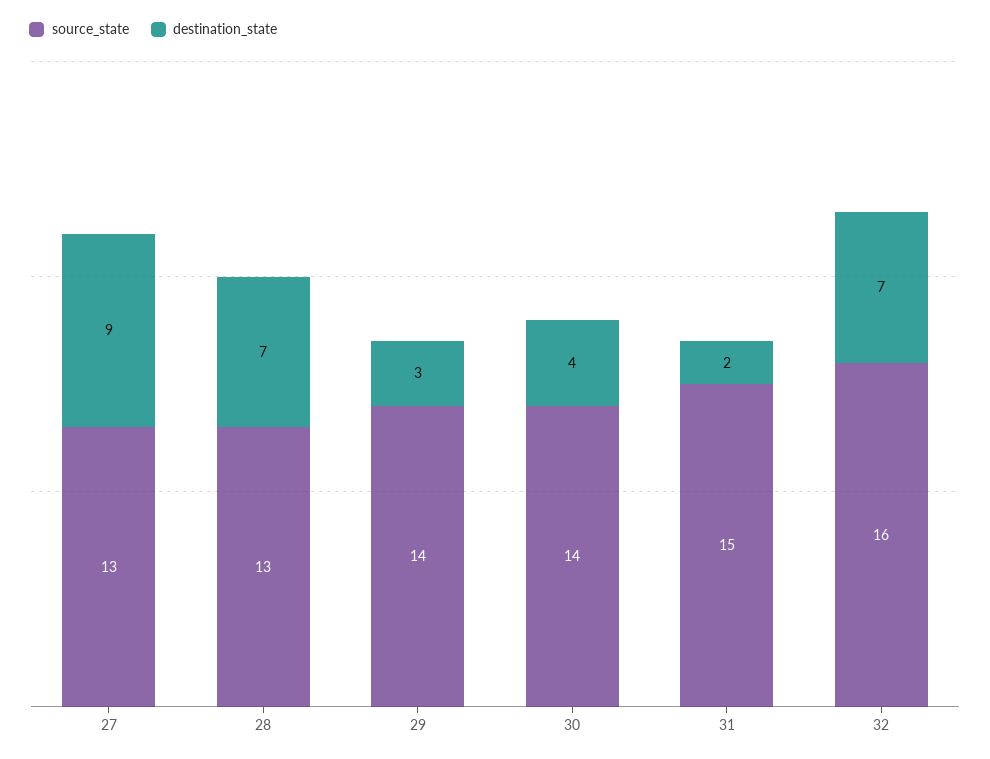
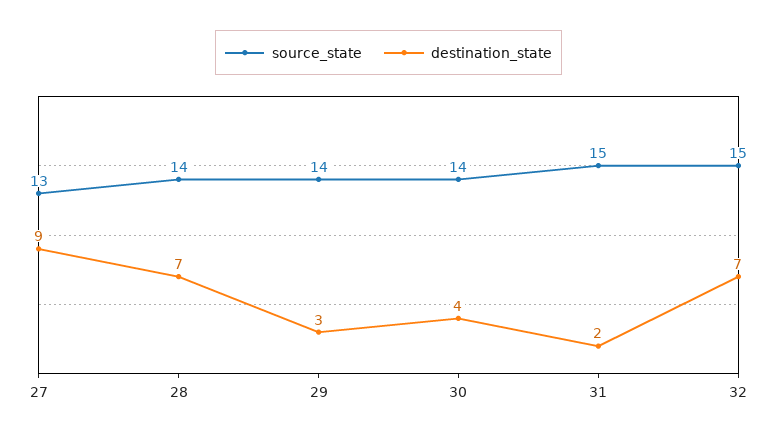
  {
    "source_state": {
      "27": 13,
-     "28": 13,
+     "28": 14,
      "29": 14,
      "30": 14,
      "31": 15,
-     "32": 16
+     "32": 15
    },
    "destination_state": {
      "27": 9,
      "28": 7,
      "29": 3,
      "30": 4,
      "31": 2,
      "32": 7
    }
  }

